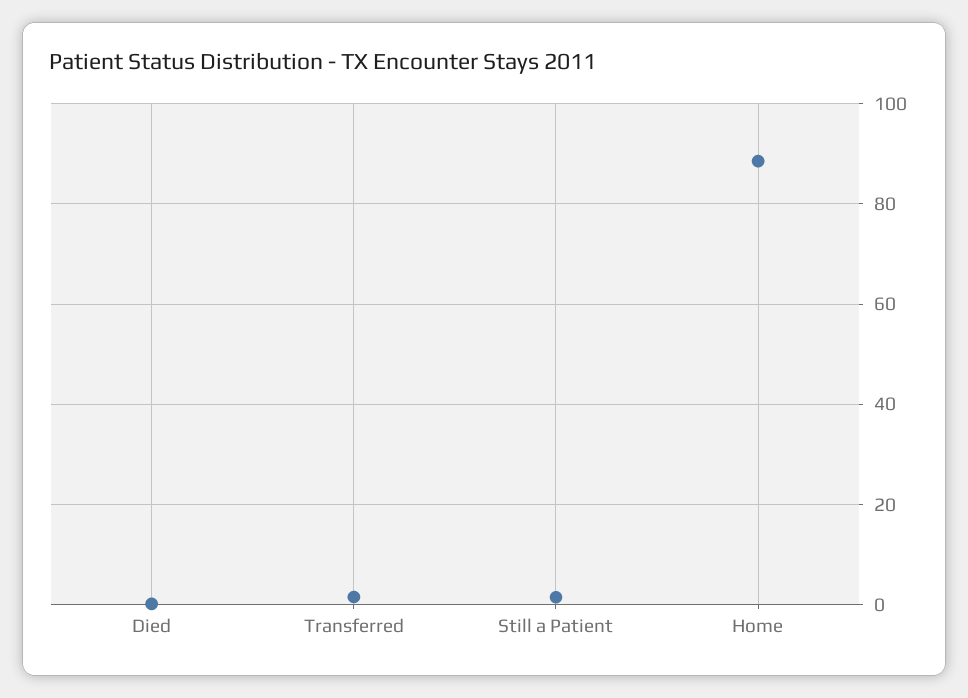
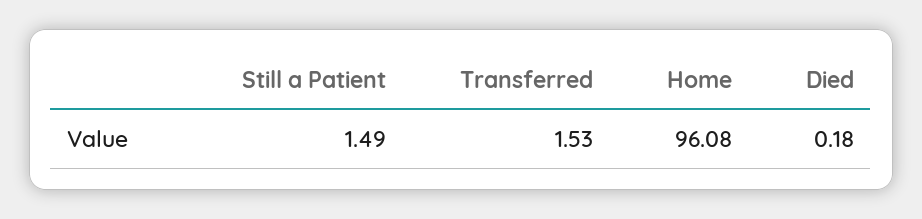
  {
    "Died": 0.18,
    "Transferred": 1.53,
    "Still a Patient": 1.49,
-   "Home": 88
+   "Home": 96.08
  }

